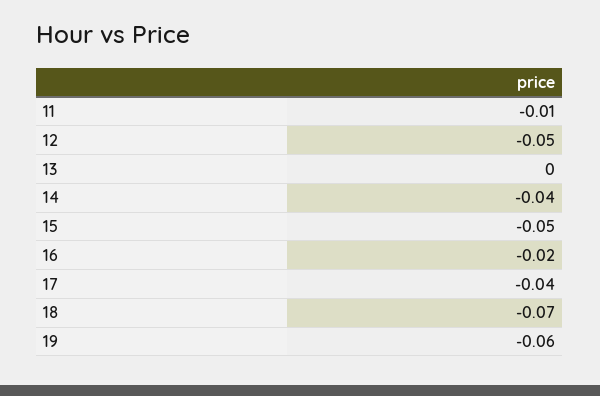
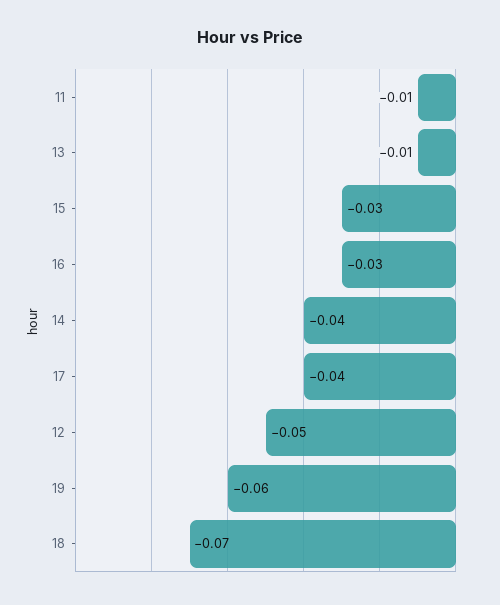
  {
    "11": -0.01,
    "12": -0.05,
-   "13": 0,
+   "13": -0.01,
    "14": -0.04,
-   "15": -0.05,
+   "15": -0.03,
-   "16": -0.02,
+   "16": -0.03,
    "17": -0.04,
    "18": -0.07,
    "19": -0.06
  }

